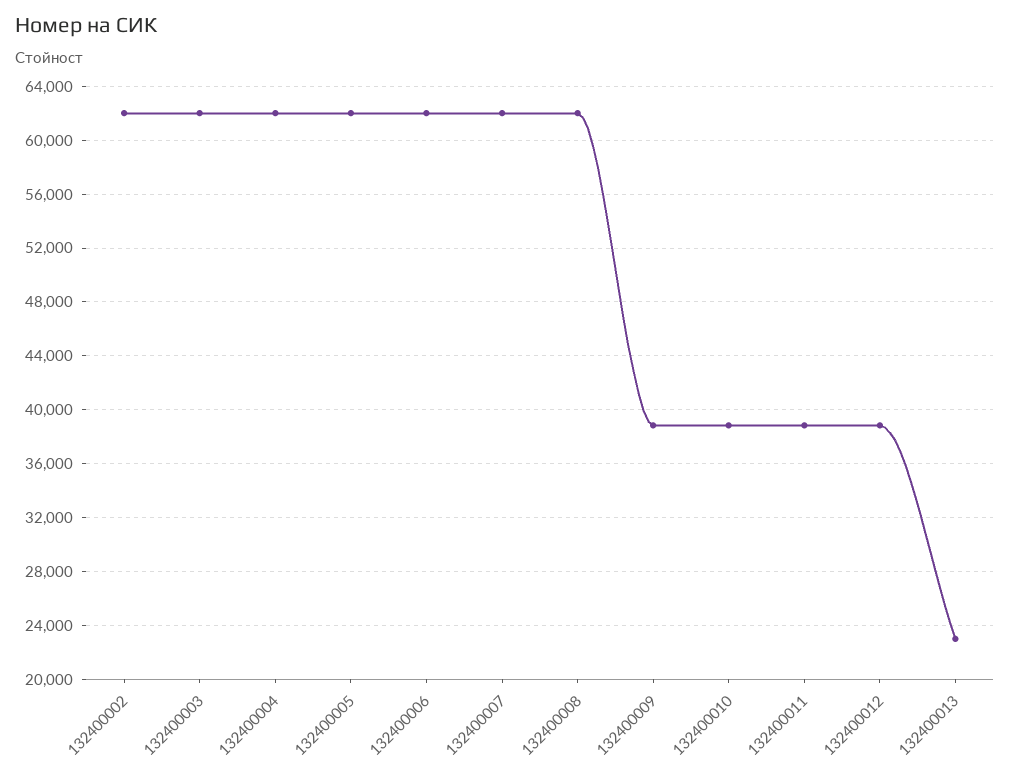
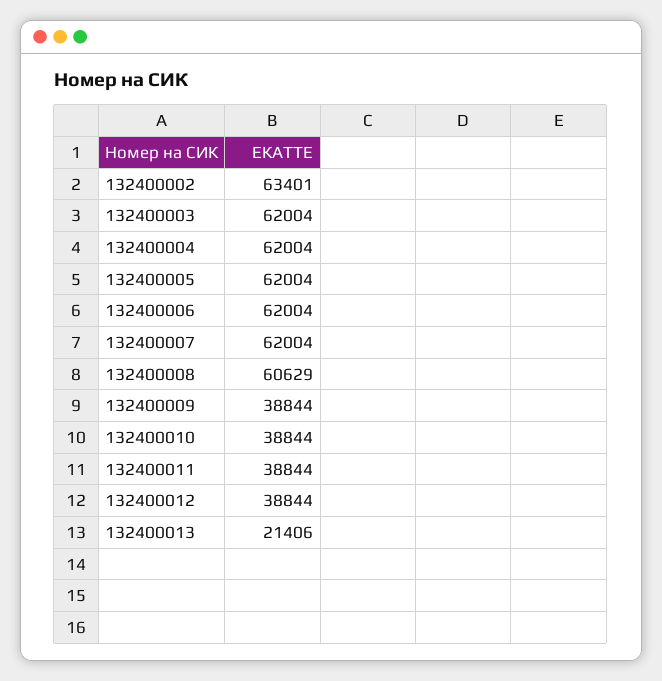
  {
-   "132400002": 62000,
+   "132400002": 63401,
    "132400003": 62004,
    "132400004": 62004,
    "132400005": 62004,
    "132400006": 62004,
    "132400007": 62004,
-   "132400008": 62000,
+   "132400008": 60629,
    "132400009": 38844,
    "132400010": 38844,
    "132400011": 38844,
    "132400012": 38844,
-   "132400013": 23000
+   "132400013": 21406
  }

